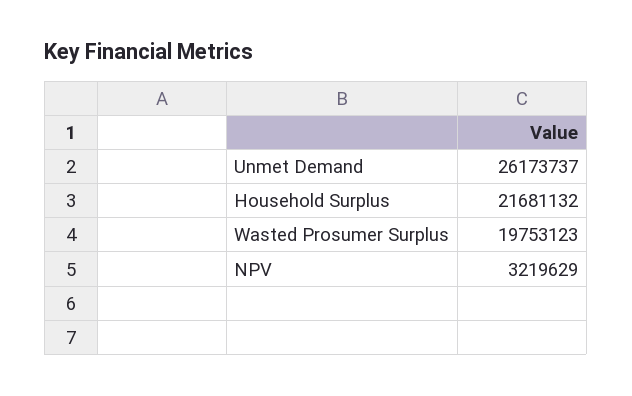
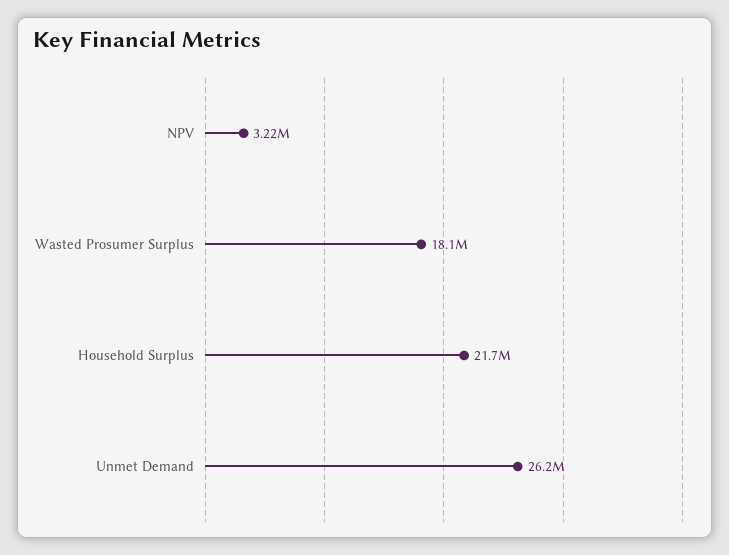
  {
    "Unmet Demand": 26173737,
    "Household Surplus": 21681132,
-   "Wasted Prosumer Surplus": 19753123,
+   "Wasted Prosumer Surplus": 18100000,
    "NPV": 3219629
  }

